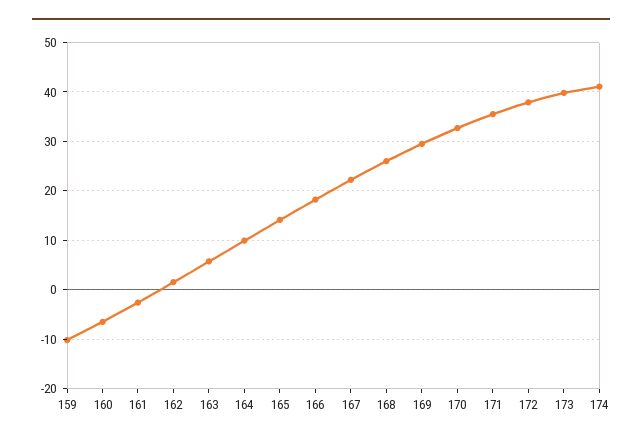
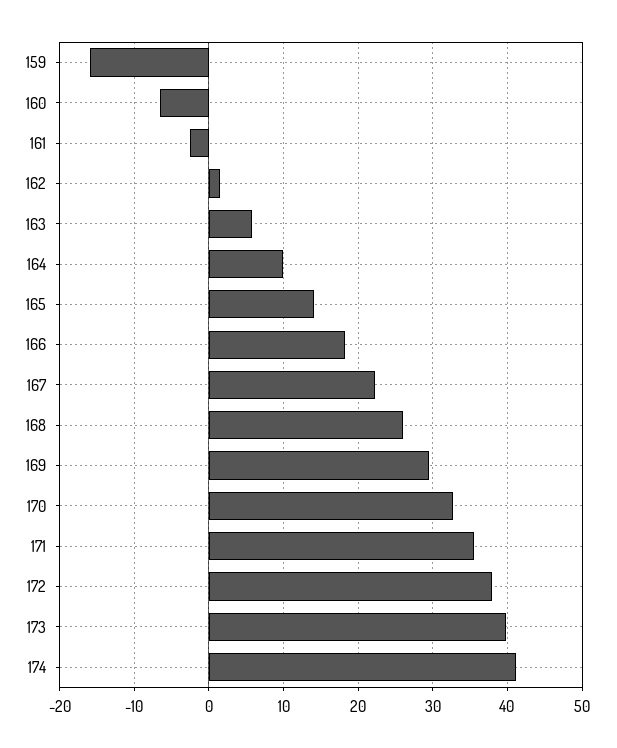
  {
-   "159": -10,
+   "159": -16,
    "160": -7,
    "161": -3,
    "162": 2,
    "163": 6,
    "164": 10,
    "165": 14,
    "166": 18,
    "167": 22,
    "168": 26,
    "169": 30,
    "170": 33,
    "171": 36,
    "172": 38,
    "173": 40,
    "174": 41
  }

